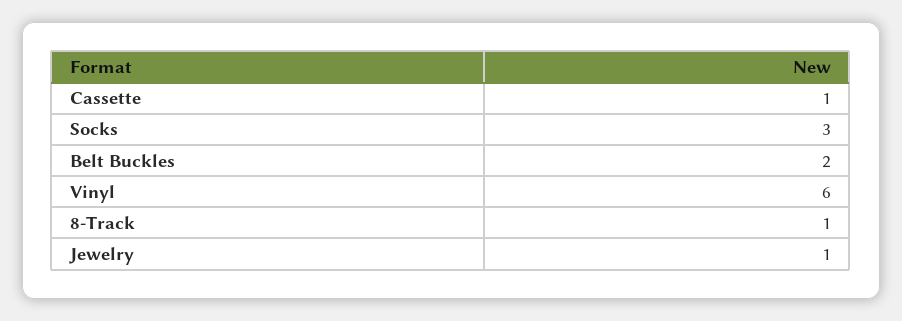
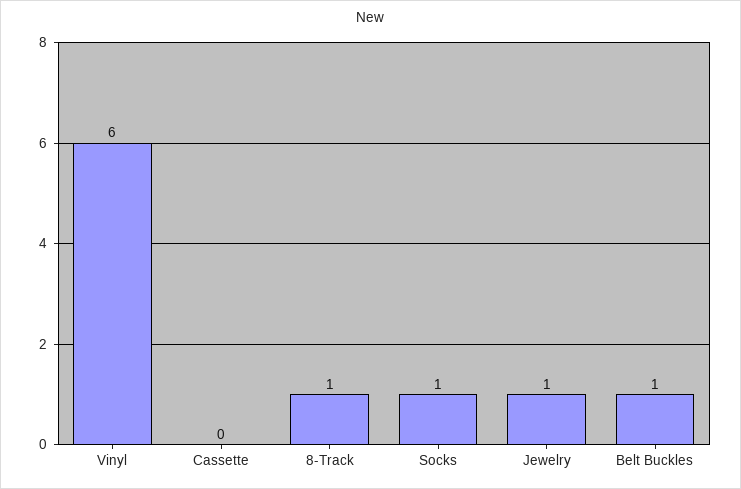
  {
-   "Cassette": 1,
+   "Cassette": 0,
-   "Socks": 3,
+   "Socks": 1,
-   "Belt Buckles": 2,
+   "Belt Buckles": 1,
    "Vinyl": 6,
    "8-Track": 1,
    "Jewelry": 1
  }

